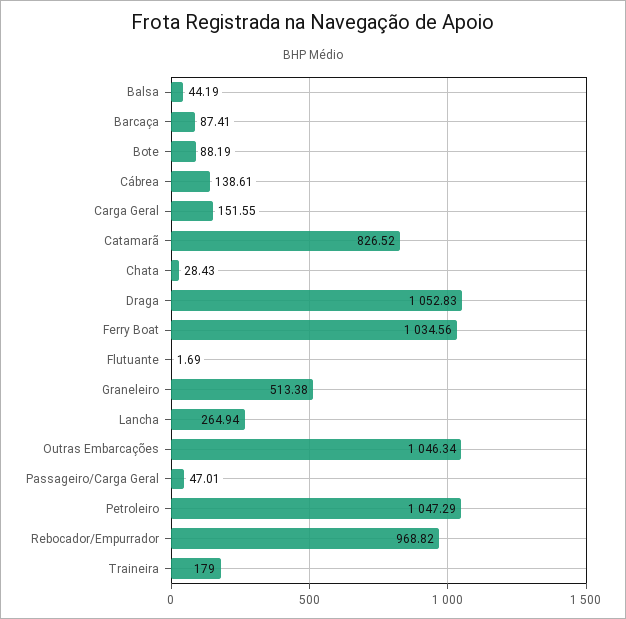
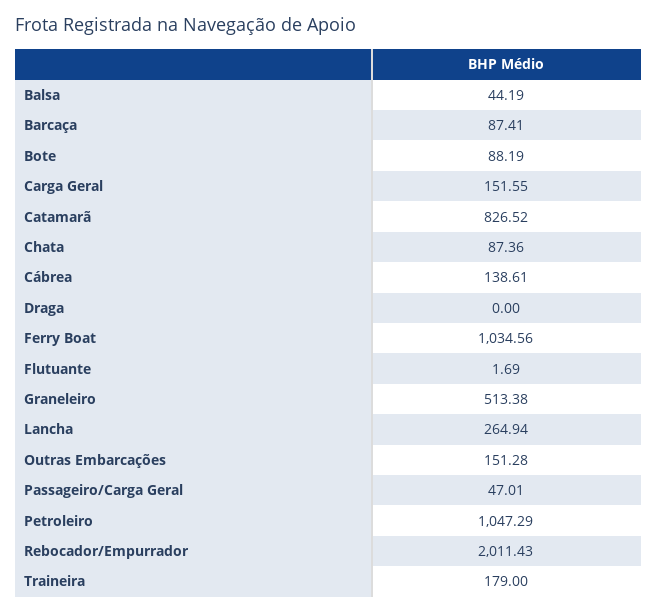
  {
    "Balsa": 44.19,
    "Barcaça": 87.41,
    "Bote": 88.19,
    "Cábrea": 138.61,
    "Carga Geral": 151.55,
    "Catamarã": 826.52,
-   "Chata": 28.43,
+   "Chata": 87.36,
-   "Draga": 1052.83,
+   "Draga": 0,
    "Ferry Boat": 1034.56,
    "Flutuante": 1.69,
    "Graneleiro": 513.38,
    "Lancha": 264.94,
-   "Outras Embarcações": 1046.34,
+   "Outras Embarcações": 151.28,
    "Passageiro/Carga Geral": 47.01,
    "Petroleiro": 1047.29,
-   "Rebocador/Empurrador": 968.82,
+   "Rebocador/Empurrador": 2011.43,
    "Traineira": 179
  }

